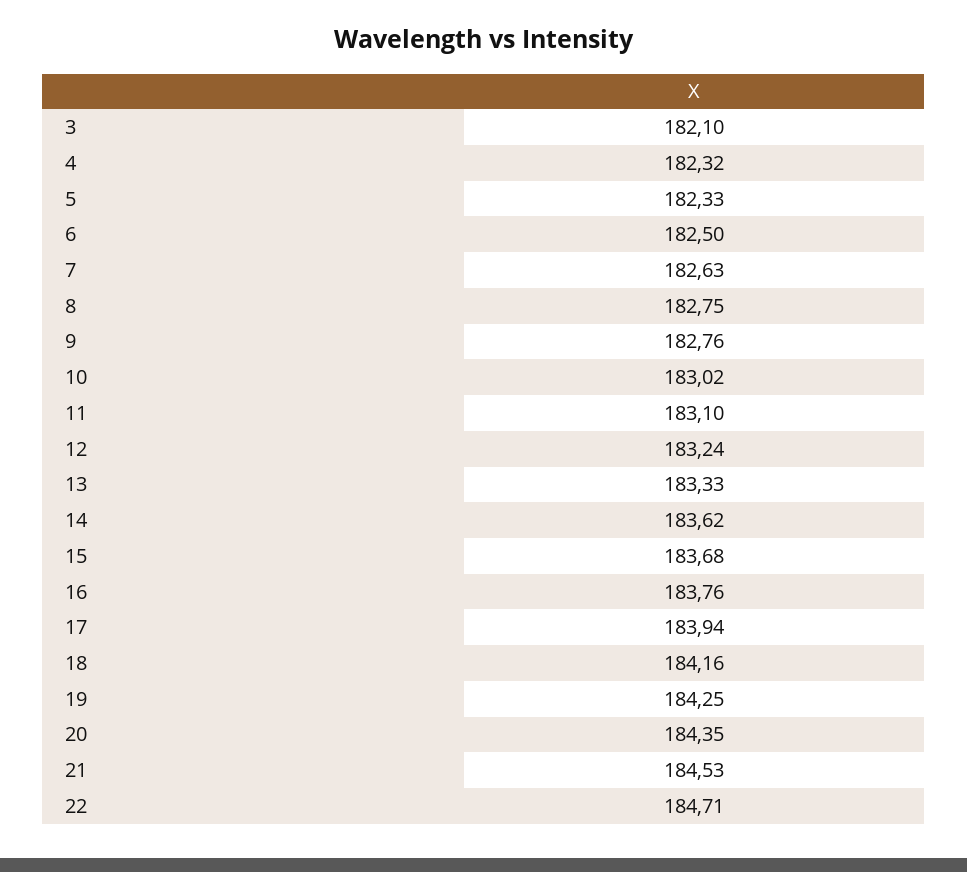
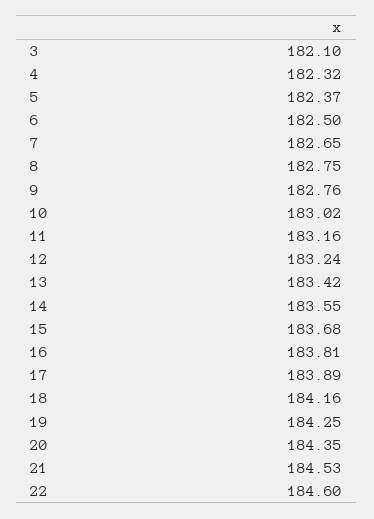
  {
    "3": 182.1,
    "4": 182.32,
-   "5": 182.33,
+   "5": 182.37,
    "6": 182.5,
-   "7": 182.63,
+   "7": 182.65,
    "8": 182.75,
    "9": 182.76,
    "10": 183.02,
-   "11": 183.1,
+   "11": 183.16,
    "12": 183.24,
-   "13": 183.33,
+   "13": 183.42,
-   "14": 183.62,
+   "14": 183.55,
    "15": 183.68,
-   "16": 183.76,
+   "16": 183.81,
-   "17": 183.94,
+   "17": 183.89,
    "18": 184.16,
    "19": 184.25,
    "20": 184.35,
    "21": 184.53,
-   "22": 184.71
+   "22": 184.6
  }

